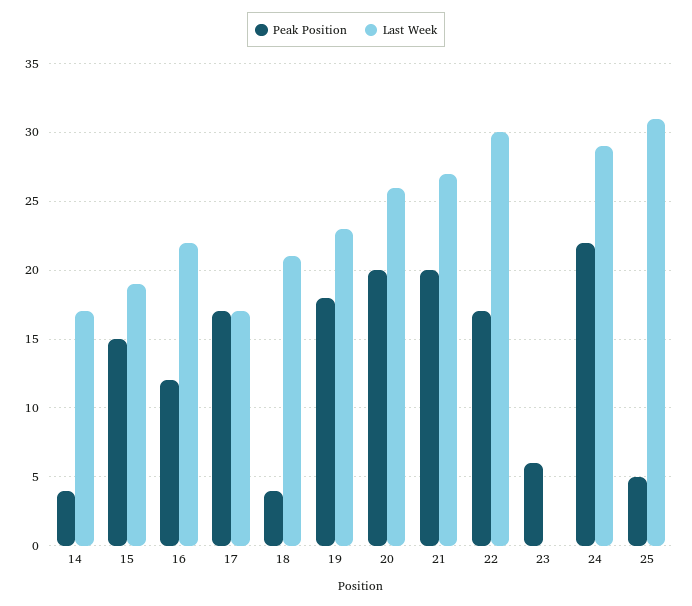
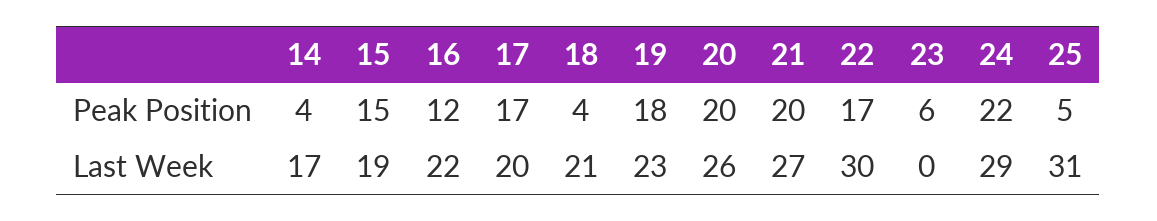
  {
    "Peak Position": {
      "14": 4,
      "15": 15,
      "16": 12,
      "17": 17,
      "18": 4,
      "19": 18,
      "20": 20,
      "21": 20,
      "22": 17,
      "23": 6,
      "24": 22,
      "25": 5
    },
    "Last Week": {
      "14": 17,
      "15": 19,
      "16": 22,
-     "17": 17,
+     "17": 20,
      "18": 21,
      "19": 23,
      "20": 26,
      "21": 27,
      "22": 30,
      "23": 0,
      "24": 29,
      "25": 31
    }
  }

